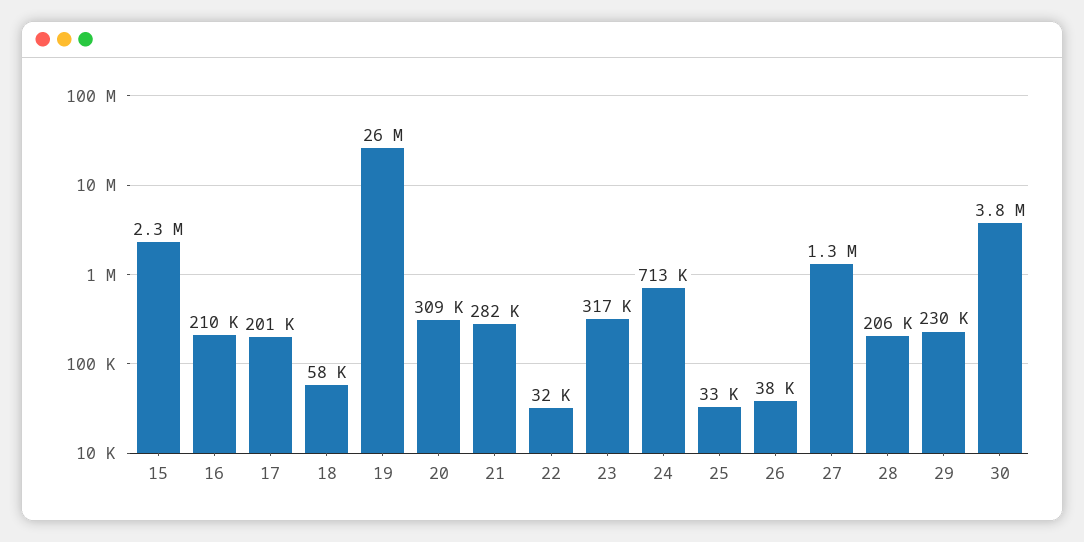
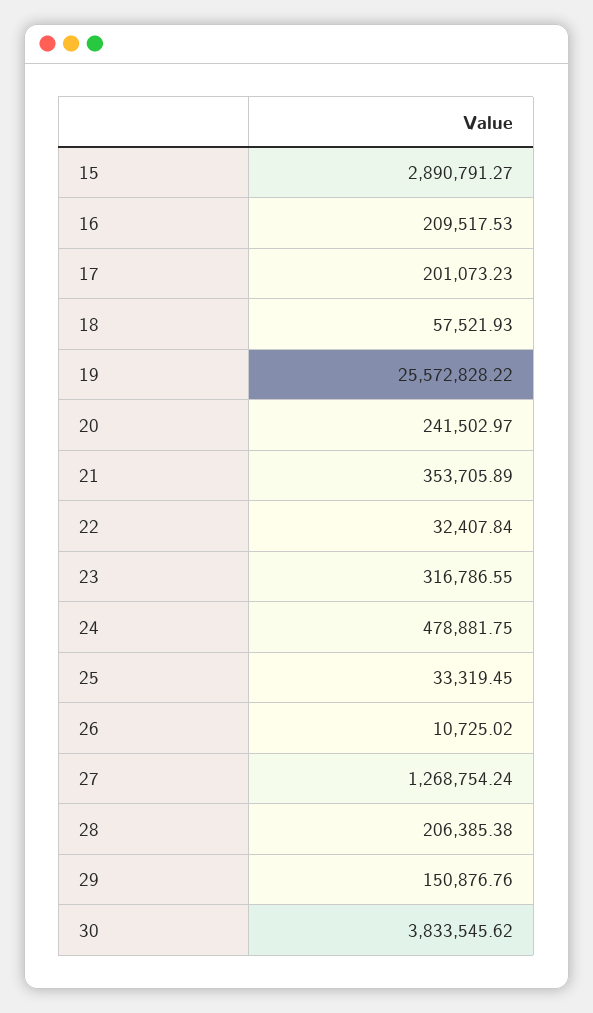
  {
-   "15": 2300000,
+   "15": 2890791.27,
    "16": 209517.53,
    "17": 201073.23,
    "18": 57521.93,
    "19": 25572828.22,
-   "20": 309000,
+   "20": 241502.97,
-   "21": 282000,
+   "21": 353705.89,
    "22": 32407.84,
    "23": 316786.55,
-   "24": 713000,
+   "24": 478881.75,
    "25": 33319.45,
-   "26": 38000,
+   "26": 10725.02,
    "27": 1268754.24,
    "28": 206385.38,
-   "29": 230000,
+   "29": 150876.76,
    "30": 3833545.62
  }

